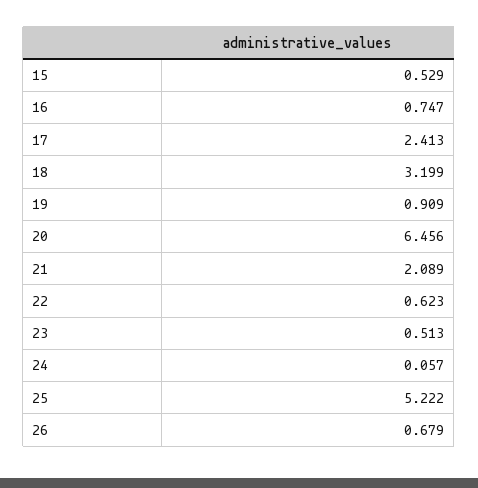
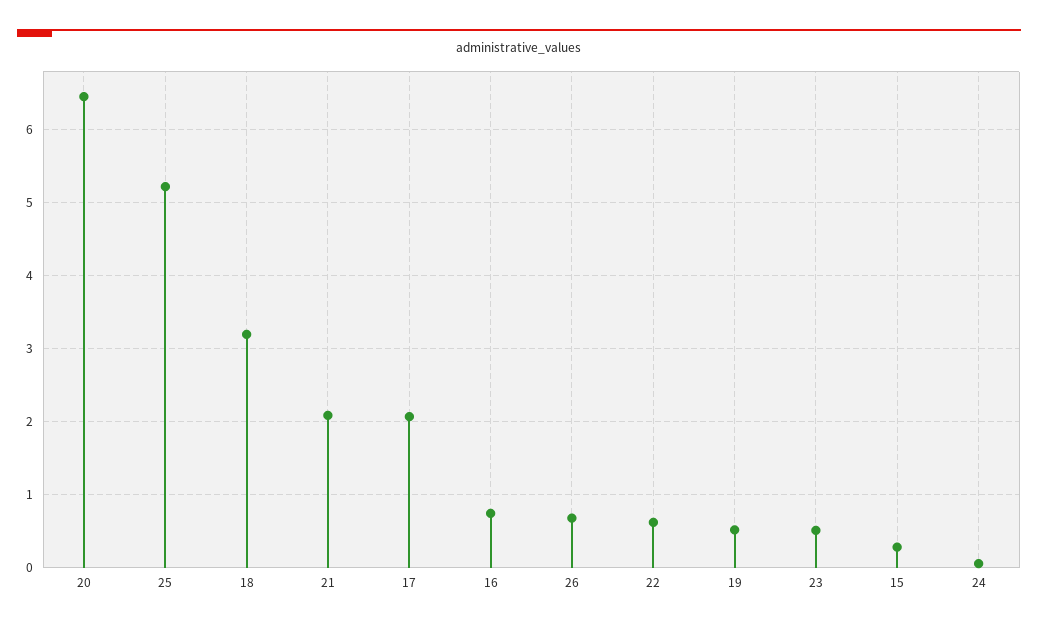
  {
-   "15": 0.529,
+   "15": 0.3,
    "16": 0.747,
-   "17": 2.413,
+   "17": 2.1,
    "18": 3.199,
-   "19": 0.909,
+   "19": 0.5,
    "20": 6.456,
    "21": 2.089,
    "22": 0.623,
    "23": 0.513,
    "24": 0.057,
    "25": 5.222,
    "26": 0.679
  }

